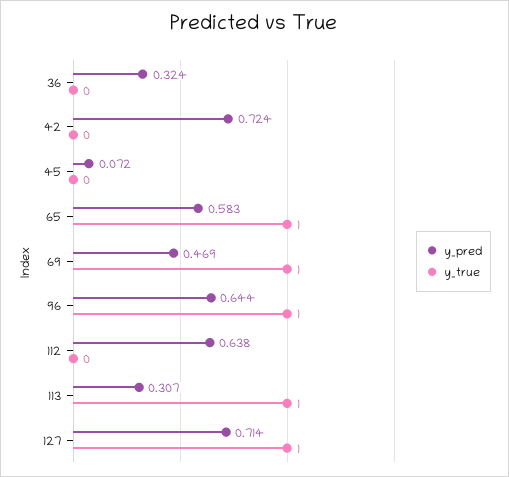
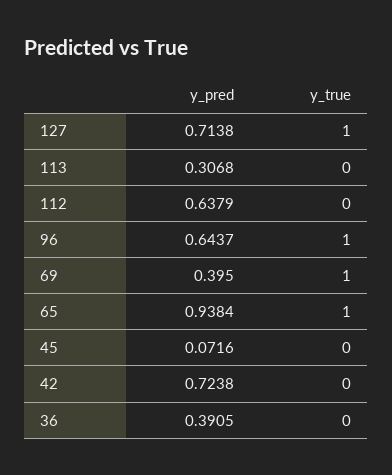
  {
    "y_pred": {
-     "36": 0.324,
+     "36": 0.3905,
      "42": 0.7238,
      "45": 0.0716,
-     "65": 0.583,
+     "65": 0.9384,
-     "69": 0.469,
+     "69": 0.395,
      "96": 0.6437,
      "112": 0.6379,
      "113": 0.3068,
      "127": 0.7138
    },
    "y_true": {
      "36": 0,
      "42": 0,
      "45": 0,
      "65": 1,
      "69": 1,
      "96": 1,
      "112": 0,
-     "113": 1,
+     "113": 0,
      "127": 1
    }
  }

